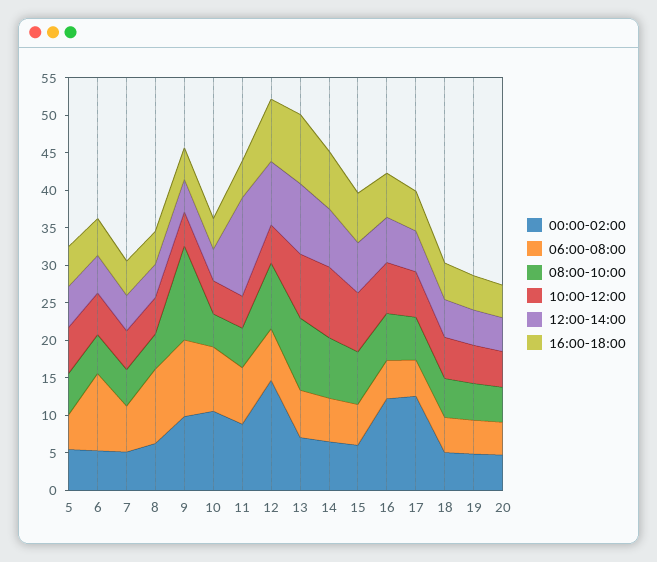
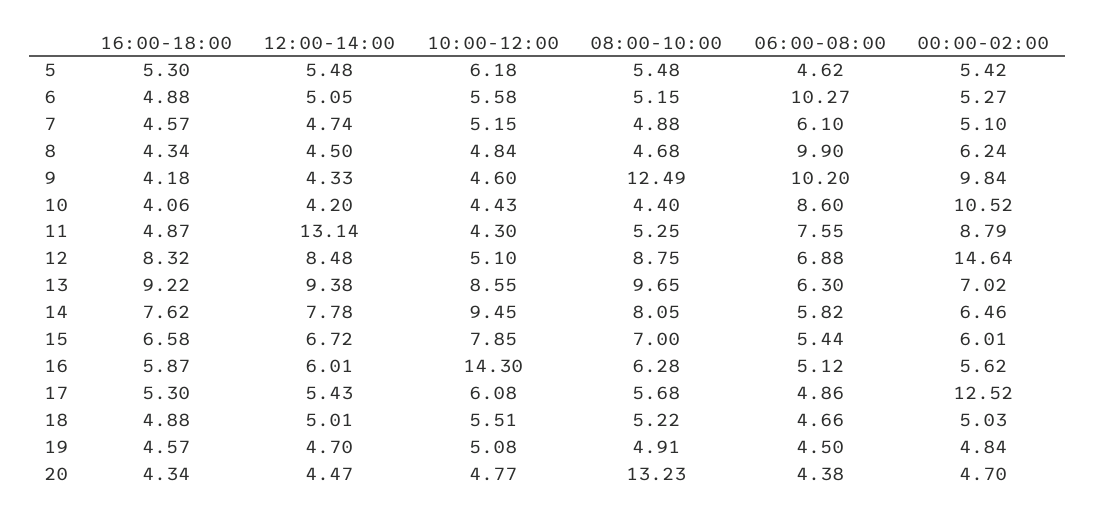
  {
    "00:00-02:00": {
      "5": 5.42,
      "6": 5.27,
      "7": 5.1,
      "8": 6.24,
      "9": 9.84,
      "10": 10.52,
      "11": 8.79,
      "12": 14.64,
      "13": 7.02,
      "14": 6.46,
      "15": 6.01,
-     "16": 12.5,
+     "16": 5.62,
      "17": 12.52,
      "18": 5.03,
      "19": 4.84,
      "20": 4.7
    },
    "06:00-08:00": {
      "5": 4.62,
      "6": 10.27,
      "7": 6.1,
      "8": 9.9,
      "9": 10.2,
      "10": 8.6,
      "11": 7.55,
      "12": 6.88,
      "13": 6.3,
      "14": 5.82,
      "15": 5.44,
      "16": 5.12,
      "17": 4.86,
      "18": 4.66,
      "19": 4.5,
      "20": 4.38
    },
    "08:00-10:00": {
      "5": 5.48,
      "6": 5.15,
      "7": 4.88,
      "8": 4.68,
      "9": 12.49,
      "10": 4.4,
      "11": 5.25,
      "12": 8.75,
      "13": 9.65,
      "14": 8.05,
      "15": 7,
      "16": 6.28,
      "17": 5.68,
      "18": 5.22,
      "19": 4.91,
-     "20": 5
+     "20": 13.23
    },
    "10:00-12:00": {
      "5": 6.18,
      "6": 5.58,
      "7": 5.15,
      "8": 4.84,
      "9": 4.6,
      "10": 4.43,
      "11": 4.3,
      "12": 5.1,
      "13": 8.55,
      "14": 9.45,
      "15": 7.85,
-     "16": 7.5,
+     "16": 14.3,
      "17": 6.08,
      "18": 5.51,
      "19": 5.08,
      "20": 4.77
    },
    "12:00-14:00": {
      "5": 5.48,
      "6": 5.05,
      "7": 4.74,
      "8": 4.5,
      "9": 4.33,
      "10": 4.2,
      "11": 13.14,
      "12": 8.48,
      "13": 9.38,
      "14": 7.78,
      "15": 6.72,
      "16": 6.01,
      "17": 5.43,
      "18": 5.01,
      "19": 4.7,
      "20": 4.47
    },
    "16:00-18:00": {
      "5": 5.3,
      "6": 4.88,
      "7": 4.57,
      "8": 4.34,
      "9": 4.18,
      "10": 4.06,
      "11": 4.87,
      "12": 8.32,
      "13": 9.22,
      "14": 7.62,
      "15": 6.58,
      "16": 5.87,
      "17": 5.3,
      "18": 4.88,
      "19": 4.57,
      "20": 4.34
    }
  }

